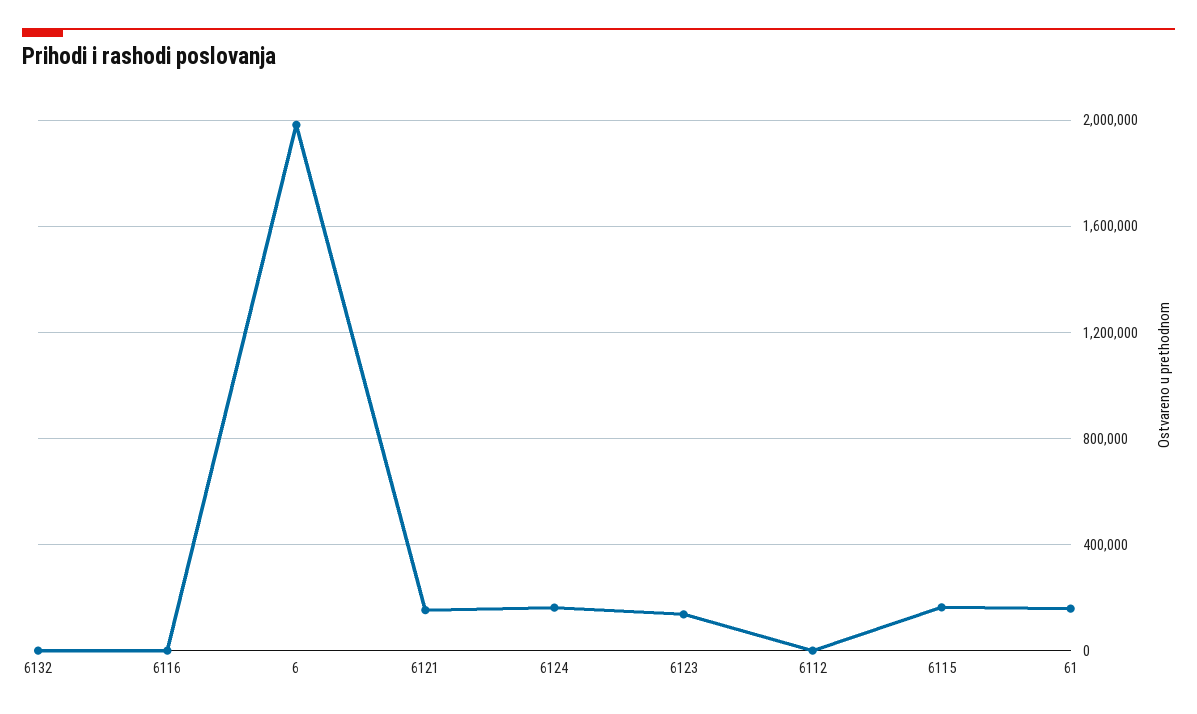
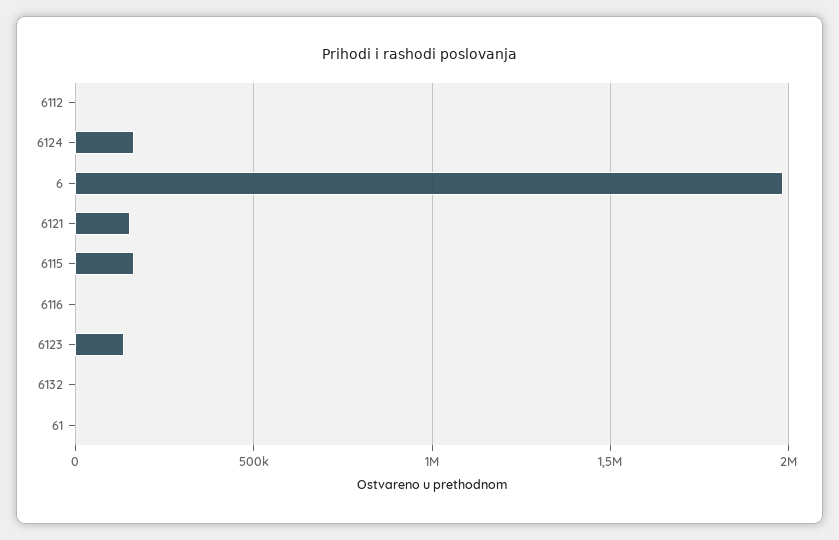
  {
    "6132": 0,
    "6116": 0,
    "6": 2000000,
    "6121": 150000,
    "6124": 150000,
    "6123": 150000,
    "6112": 0,
    "6115": 150000,
-   "61": 150000
+   "61": 0
  }

